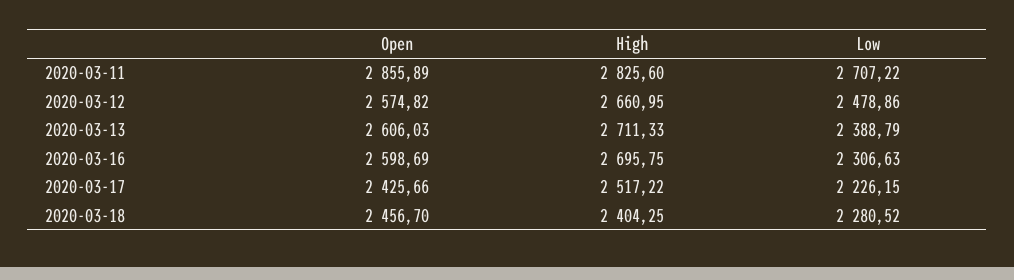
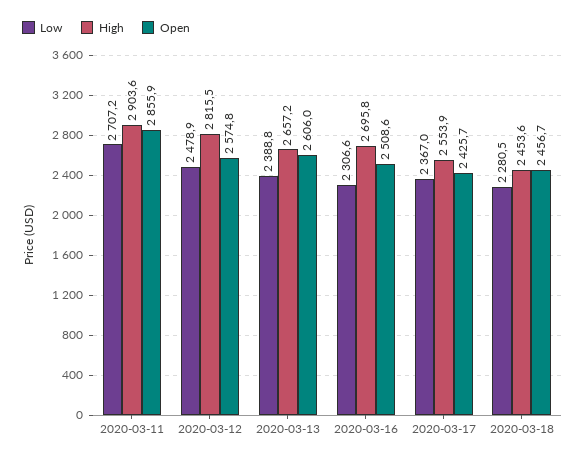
  {
    "Open": {
      "2020-03-11": 2855.89,
      "2020-03-12": 2574.82,
      "2020-03-13": 2606.03,
-     "2020-03-16": 2598.69,
+     "2020-03-16": 2508.6,
      "2020-03-17": 2425.66,
      "2020-03-18": 2456.7
    },
    "High": {
-     "2020-03-11": 2825.6,
+     "2020-03-11": 2903.6,
-     "2020-03-12": 2660.95,
+     "2020-03-12": 2815.5,
-     "2020-03-13": 2711.33,
+     "2020-03-13": 2657.2,
      "2020-03-16": 2695.75,
-     "2020-03-17": 2517.22,
+     "2020-03-17": 2553.9,
-     "2020-03-18": 2404.25
+     "2020-03-18": 2453.6
    },
    "Low": {
      "2020-03-11": 2707.22,
      "2020-03-12": 2478.86,
      "2020-03-13": 2388.79,
      "2020-03-16": 2306.63,
-     "2020-03-17": 2226.15,
+     "2020-03-17": 2367,
      "2020-03-18": 2280.52
    }
  }

